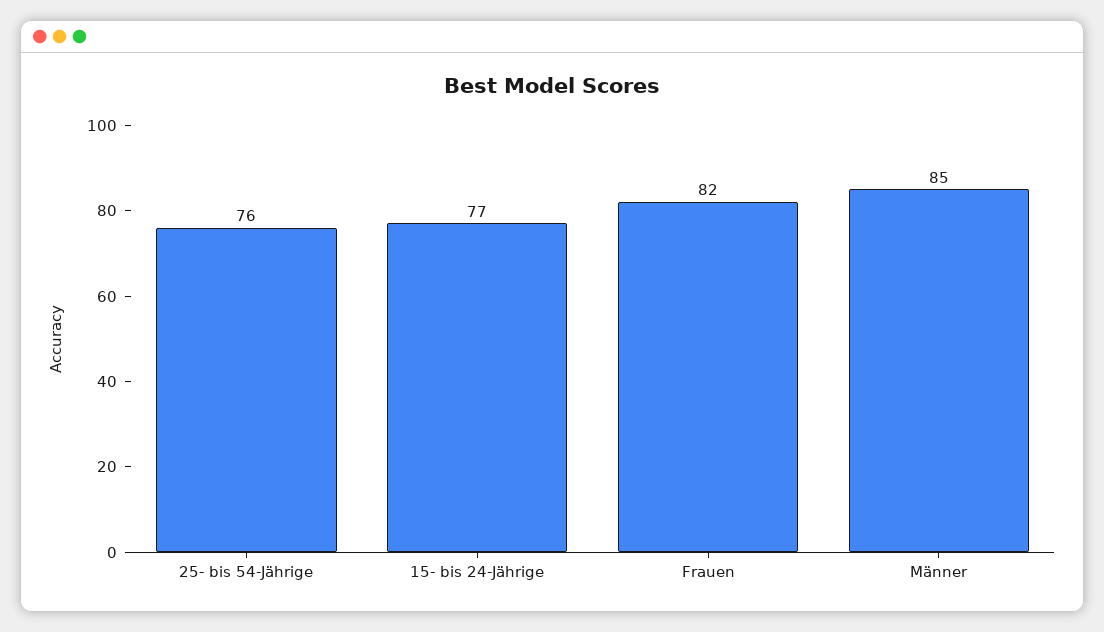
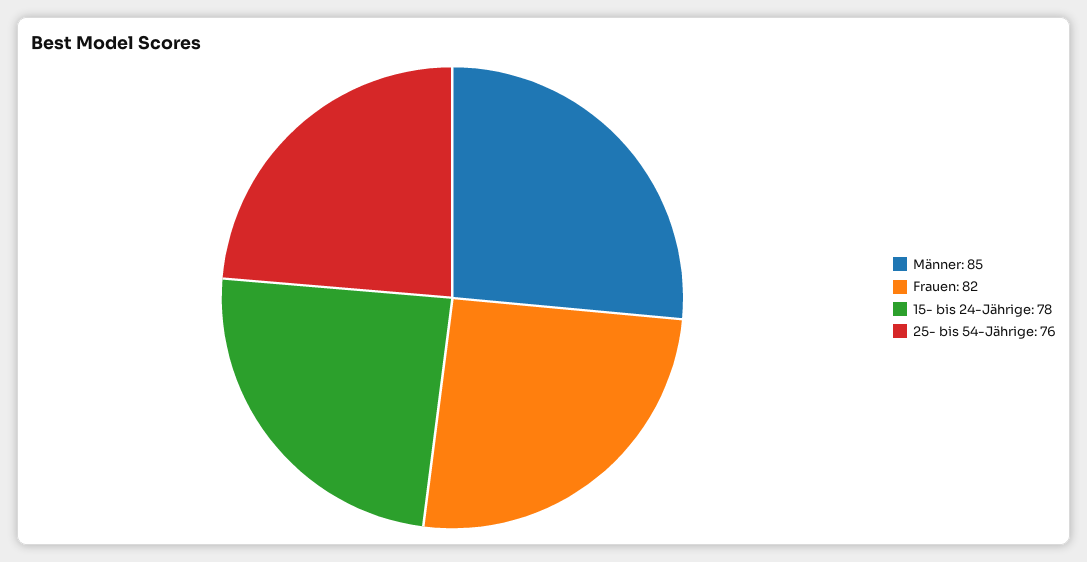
  {
    "25- bis 54-Jährige": 76,
-   "15- bis 24-Jährige": 77,
+   "15- bis 24-Jährige": 78,
    "Frauen": 82,
    "Männer": 85
  }

